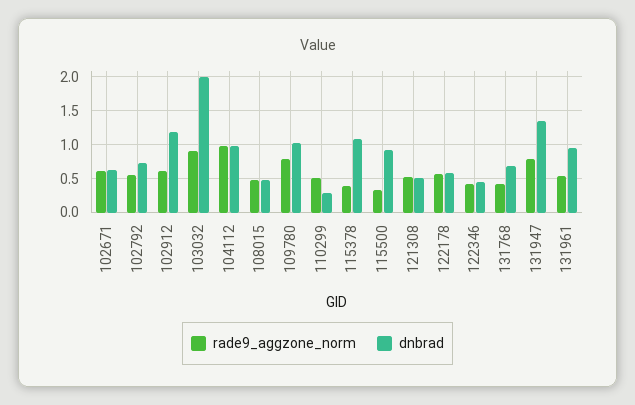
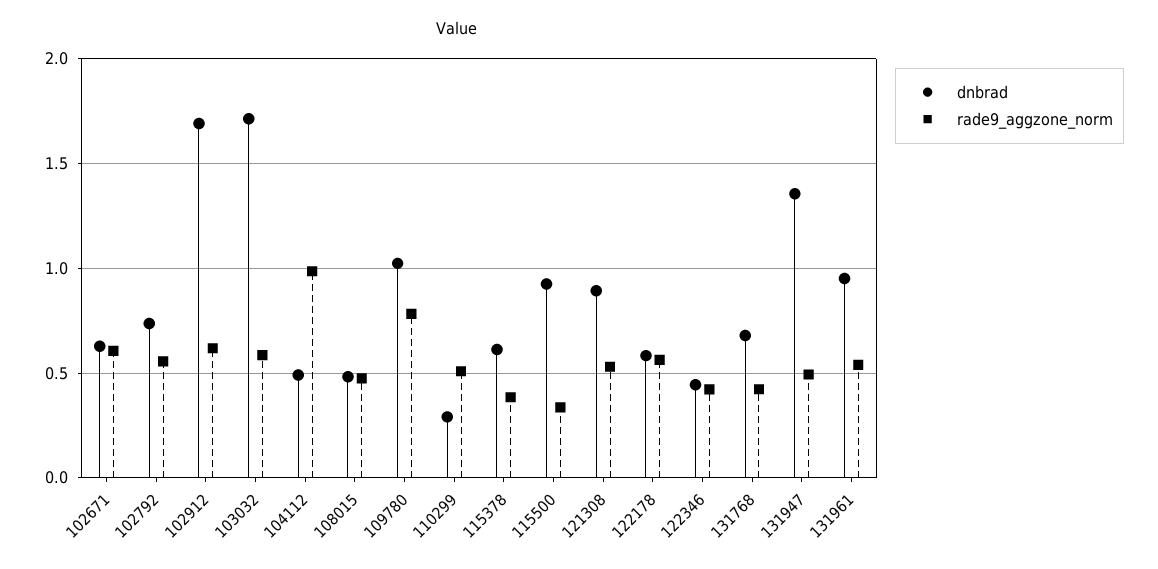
  {
    "rade9_aggzone_norm": {
      "102671": 0.6,
      "102792": 0.55,
      "102912": 0.6,
-     "103032": 0.9,
+     "103032": 0.6,
      "104112": 1,
      "108015": 0.45,
      "109780": 0.8,
      "110299": 0.5,
      "115378": 0.4,
      "115500": 0.35,
      "121308": 0.55,
      "122178": 0.55,
      "122346": 0.4,
      "131768": 0.4,
-     "131947": 0.8,
+     "131947": 0.5,
      "131961": 0.55
    },
    "dnbrad": {
      "102671": 0.65,
      "102792": 0.75,
-     "102912": 1.2,
+     "102912": 1.7,
-     "103032": 2,
+     "103032": 1.7,
-     "104112": 1,
+     "104112": 0.5,
      "108015": 0.5,
      "109780": 1,
      "110299": 0.3,
-     "115378": 1.1,
+     "115378": 0.6,
      "115500": 0.95,
-     "121308": 0.5,
+     "121308": 0.9,
      "122178": 0.6,
      "122346": 0.45,
      "131768": 0.7,
      "131947": 1.35,
      "131961": 0.95
    }
  }

